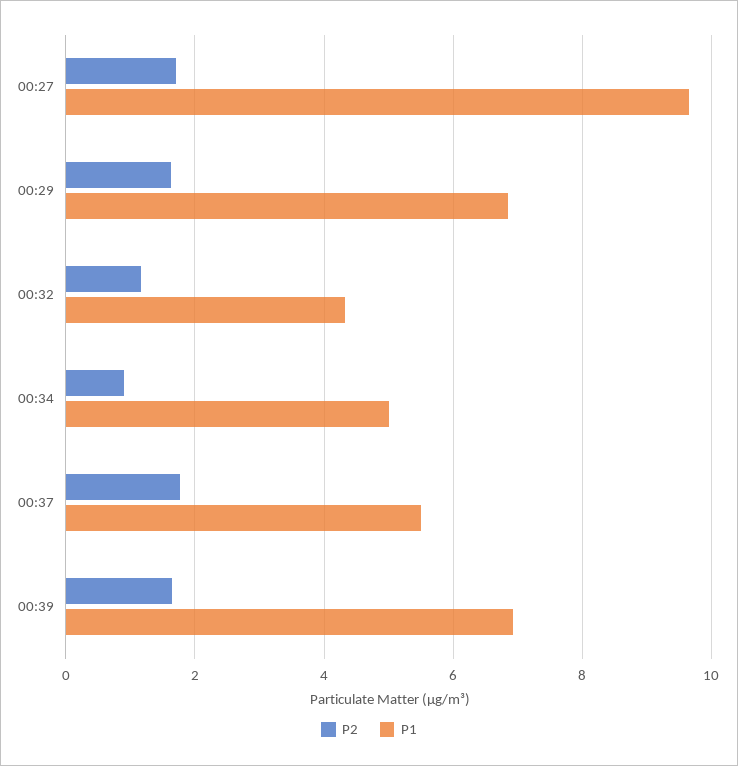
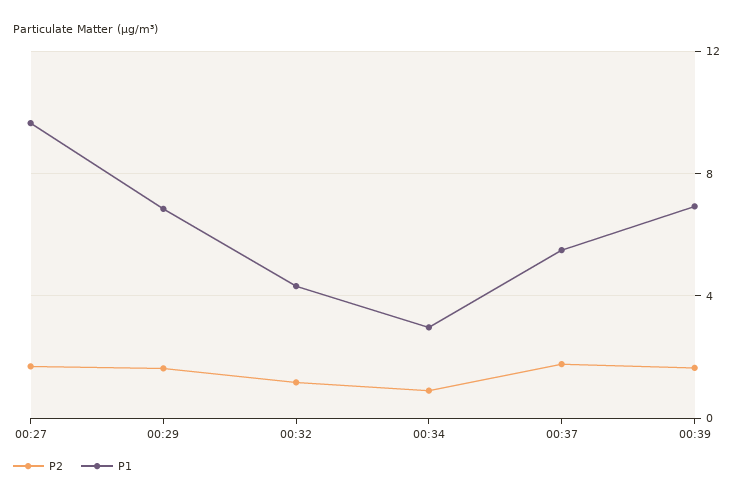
  {
    "P2": {
      "00:27": 1.8,
      "00:29": 1.6,
      "00:32": 1.2,
      "00:34": 1,
      "00:37": 1.8,
      "00:39": 1.6
    },
    "P1": {
      "00:27": 9.6,
      "00:29": 6.8,
      "00:32": 4.4,
-     "00:34": 5,
+     "00:34": 3,
      "00:37": 5.6,
      "00:39": 7
    }
  }

